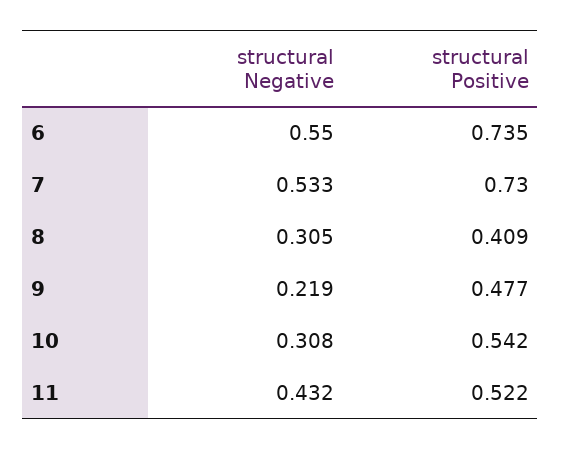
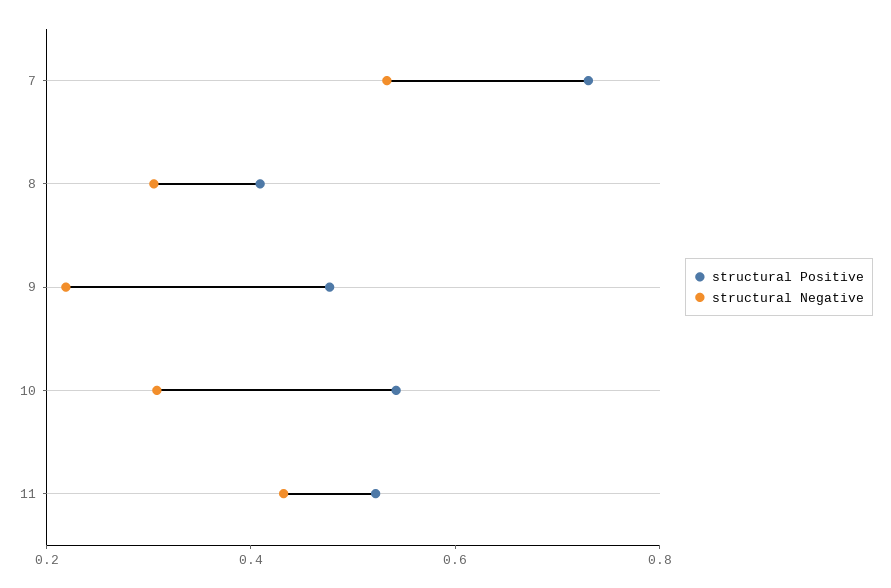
  {
    "structural Negative": {
-     "6": 0.55,
      "7": 0.533,
      "8": 0.305,
      "9": 0.219,
      "10": 0.308,
      "11": 0.432
    },
    "structural Positive": {
-     "6": 0.735,
      "7": 0.73,
      "8": 0.409,
      "9": 0.477,
      "10": 0.542,
      "11": 0.522
    }
  }

